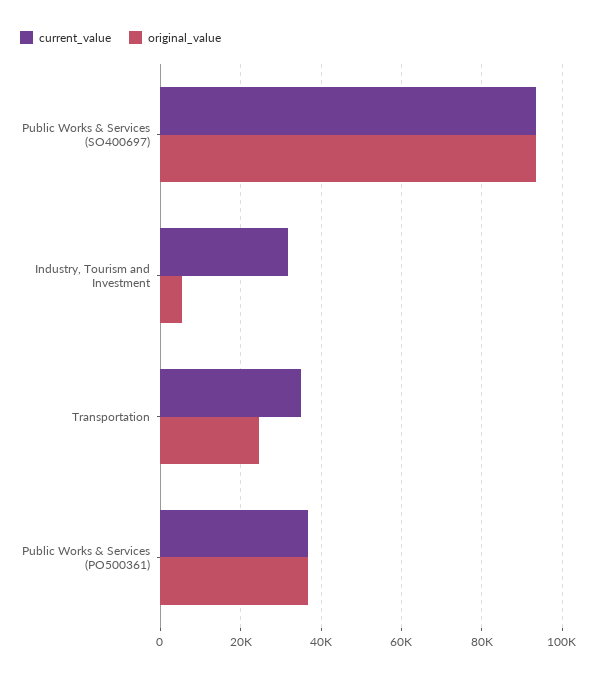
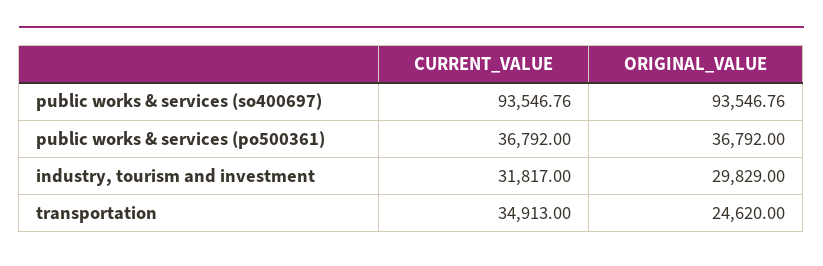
  {
    "current_value": {
      "Public Works & Services (SO400697)": 93546.76,
      "Industry, Tourism and Investment": 31817,
      "Transportation": 34913,
      "Public Works & Services (PO500361)": 36792
    },
    "original_value": {
      "Public Works & Services (SO400697)": 93546.76,
-     "Industry, Tourism and Investment": 6000,
+     "Industry, Tourism and Investment": 29829,
      "Transportation": 24620,
      "Public Works & Services (PO500361)": 36792
    }
  }

